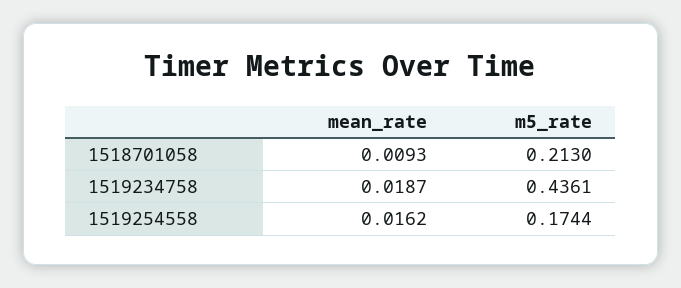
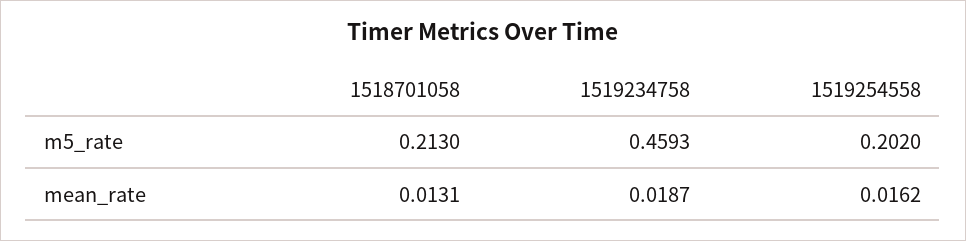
  {
    "mean_rate": {
-     "1518701058": 0.0093,
+     "1518701058": 0.0131,
      "1519234758": 0.0187,
      "1519254558": 0.0162
    },
    "m5_rate": {
      "1518701058": 0.213,
-     "1519234758": 0.4361,
+     "1519234758": 0.4593,
-     "1519254558": 0.1744
+     "1519254558": 0.202
    }
  }

